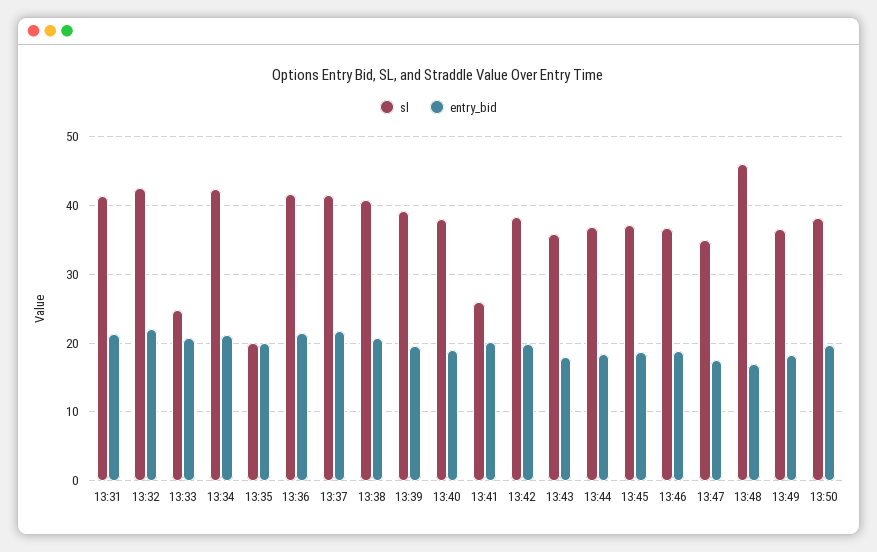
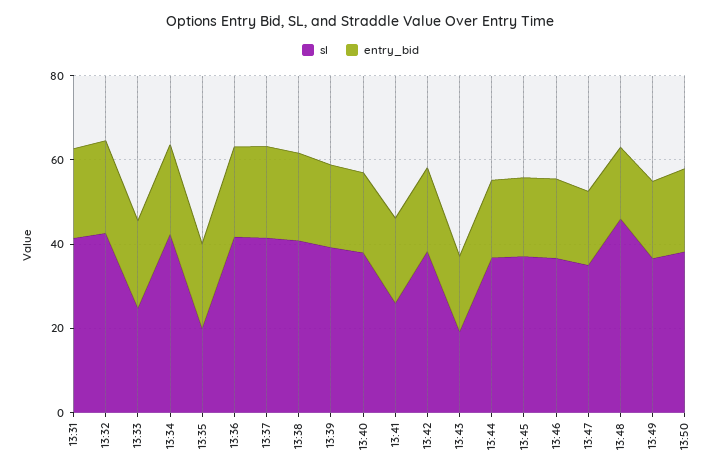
  {
    "sl": {
      "13:31": 41,
      "13:32": 43,
      "13:33": 25,
      "13:34": 42,
      "13:35": 20,
      "13:36": 42,
      "13:37": 42,
      "13:38": 41,
      "13:39": 39,
      "13:40": 38,
      "13:41": 26,
      "13:42": 38,
-     "13:43": 36,
+     "13:43": 20,
      "13:44": 37,
      "13:45": 37,
      "13:46": 37,
      "13:47": 35,
      "13:48": 46,
      "13:49": 37,
      "13:50": 38
    },
    "entry_bid": {
      "13:31": 21,
      "13:32": 22,
      "13:33": 21,
      "13:34": 21,
      "13:35": 20,
      "13:36": 21,
      "13:37": 22,
      "13:38": 21,
      "13:39": 20,
      "13:40": 19,
      "13:41": 20,
      "13:42": 20,
      "13:43": 18,
      "13:44": 18,
      "13:45": 19,
      "13:46": 19,
      "13:47": 18,
      "13:48": 17,
      "13:49": 18,
      "13:50": 20
    }
  }

